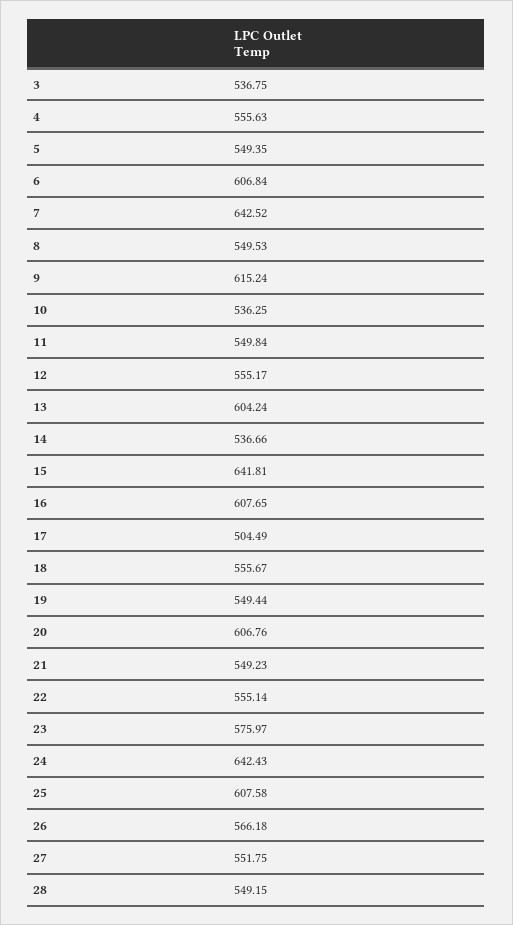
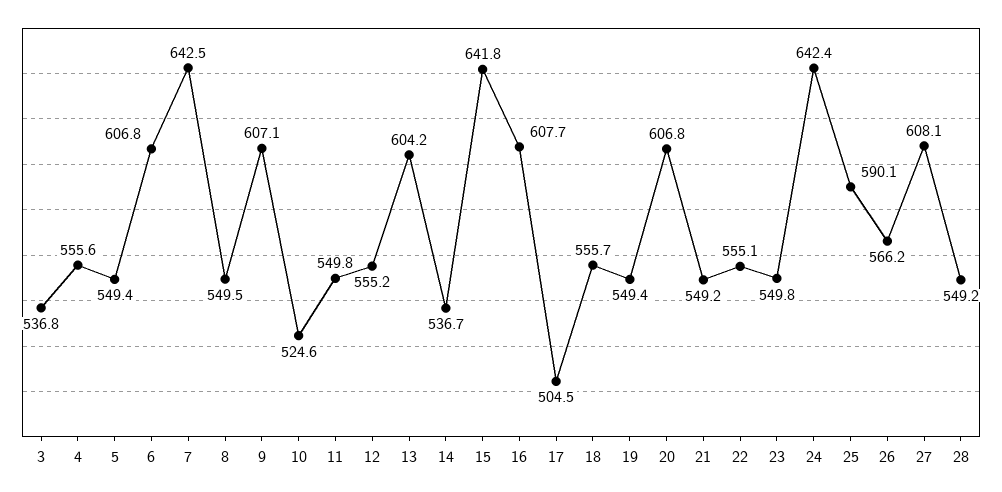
  {
    "3": 536.75,
    "4": 555.63,
    "5": 549.35,
    "6": 606.84,
    "7": 642.52,
    "8": 549.53,
-   "9": 615.24,
+   "9": 607.1,
-   "10": 536.25,
+   "10": 524.6,
    "11": 549.84,
    "12": 555.17,
    "13": 604.24,
    "14": 536.66,
    "15": 641.81,
    "16": 607.65,
    "17": 504.49,
    "18": 555.67,
    "19": 549.44,
    "20": 606.76,
    "21": 549.23,
    "22": 555.14,
-   "23": 575.97,
+   "23": 549.8,
    "24": 642.43,
-   "25": 607.58,
+   "25": 590.1,
    "26": 566.18,
-   "27": 551.75,
+   "27": 608.1,
    "28": 549.15
  }

